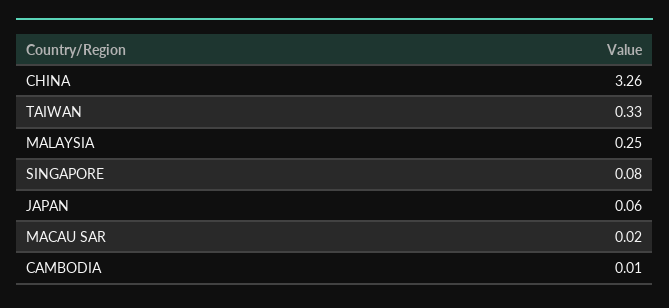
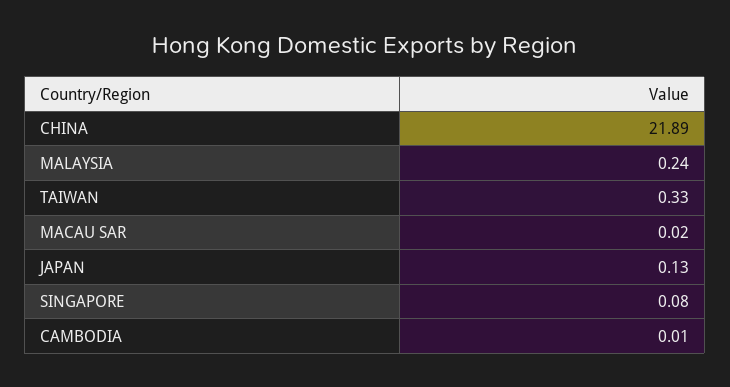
  {
-   "CHINA": 3.26,
+   "CHINA": 21.89,
    "TAIWAN": 0.33,
-   "MALAYSIA": 0.25,
+   "MALAYSIA": 0.24,
    "SINGAPORE": 0.08,
-   "JAPAN": 0.06,
+   "JAPAN": 0.13,
    "MACAU SAR": 0.02,
    "CAMBODIA": 0.01
  }

